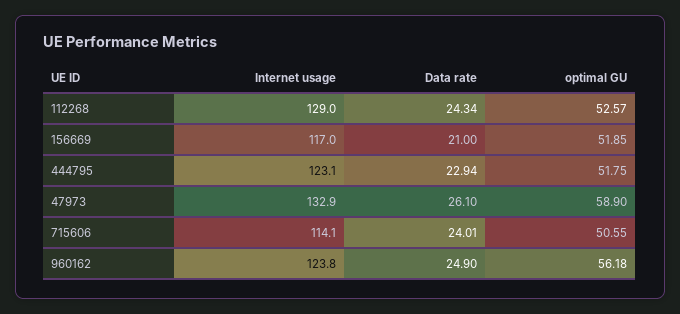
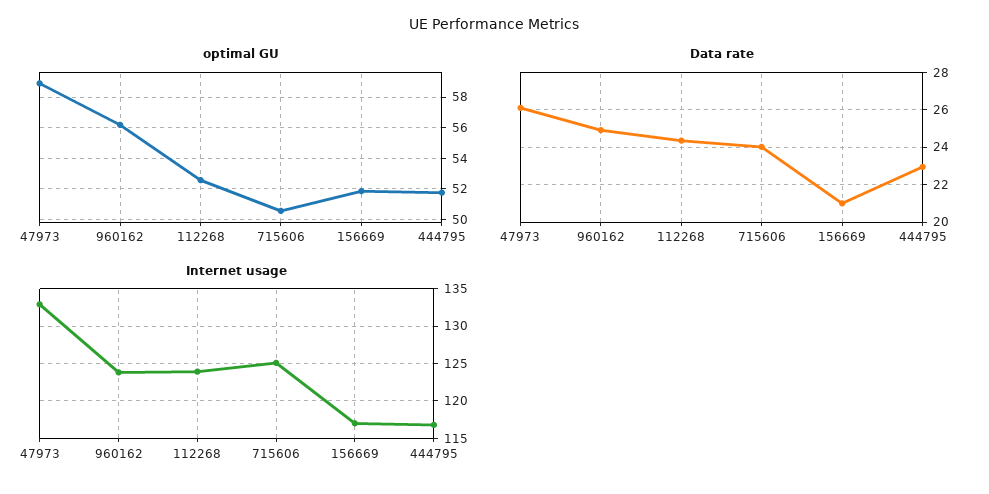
  {
    "Internet usage": {
-     "112268": 129,
+     "112268": 124,
      "156669": 117,
-     "444795": 123.1,
+     "444795": 117,
      "47973": 132.9,
-     "715606": 114.1,
+     "715606": 125,
      "960162": 123.8
    },
    "Data rate": {
      "112268": 24.34,
      "156669": 21,
      "444795": 22.94,
      "47973": 26.1,
      "715606": 24.01,
      "960162": 24.9
    },
    "optimal GU": {
      "112268": 52.57,
      "156669": 51.85,
      "444795": 51.75,
      "47973": 58.9,
      "715606": 50.55,
      "960162": 56.18
    }
  }

